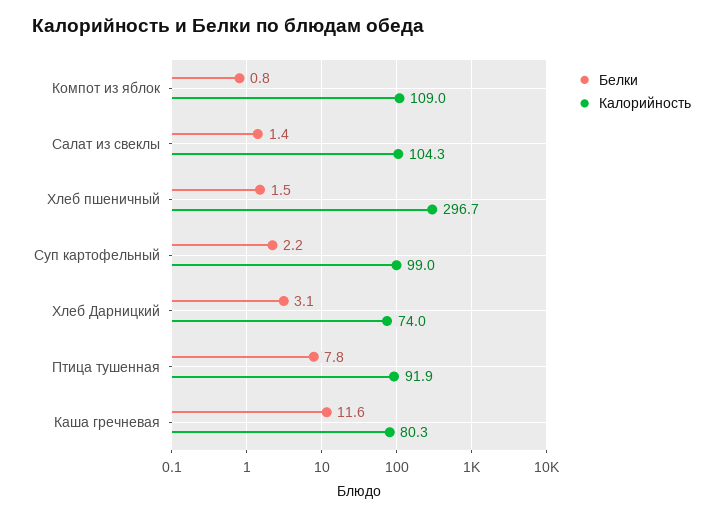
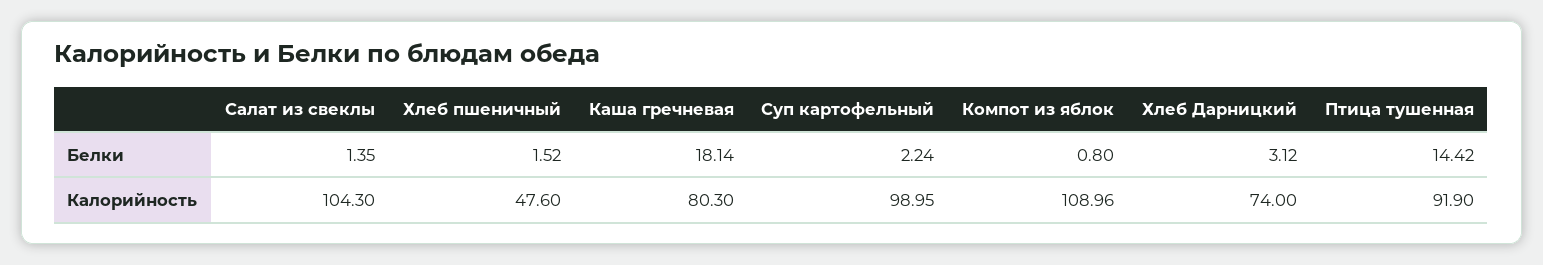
  {
    "Белки": {
      "Компот из яблок": 0.8,
      "Салат из свеклы": 1.35,
      "Хлеб пшеничный": 1.52,
      "Суп картофельный": 2.24,
      "Хлеб Дарницкий": 3.12,
-     "Птица тушенная": 7.8,
+     "Птица тушенная": 14.42,
-     "Каша гречневая": 11.6
+     "Каша гречневая": 18.14
    },
    "Калорийность": {
      "Компот из яблок": 108.96,
      "Салат из свеклы": 104.3,
-     "Хлеб пшеничный": 296.7,
+     "Хлеб пшеничный": 47.6,
      "Суп картофельный": 98.95,
      "Хлеб Дарницкий": 74,
      "Птица тушенная": 91.9,
      "Каша гречневая": 80.3
    }
  }

